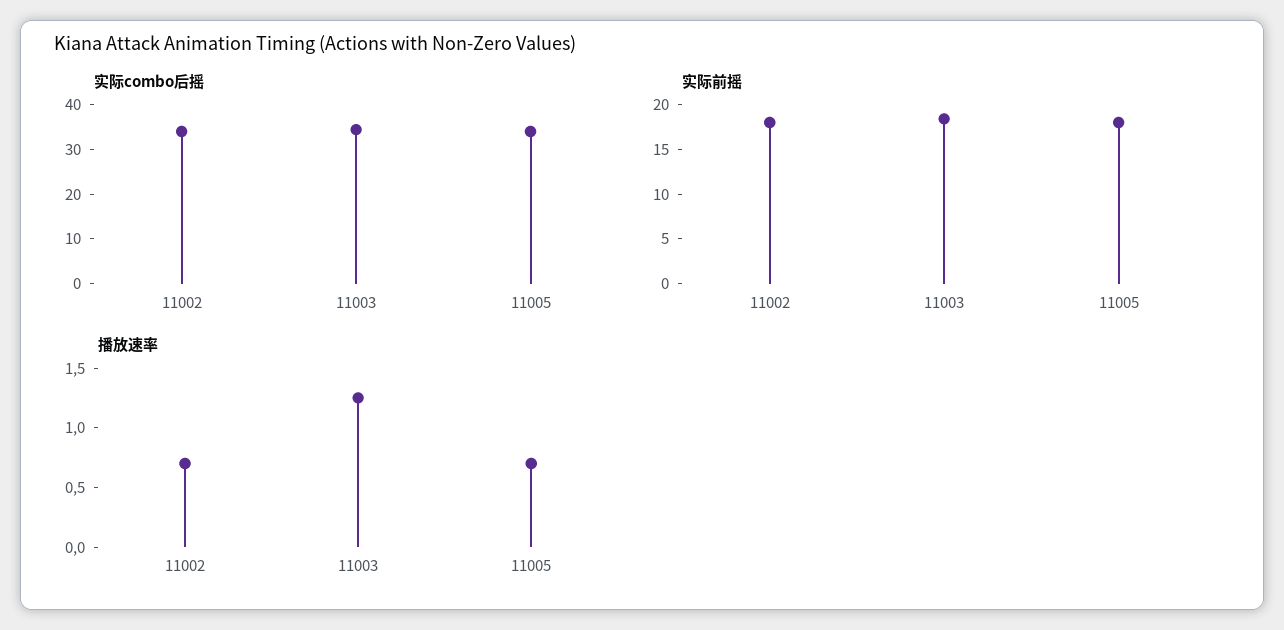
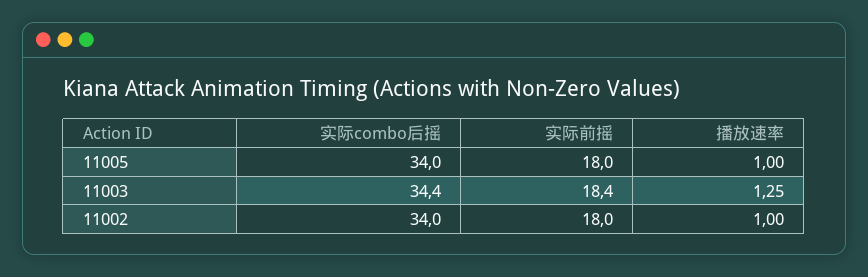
  {
    "实际combo后摇": {
      "11002": 34,
      "11003": 34.4,
      "11005": 34
    },
    "实际前摇": {
      "11002": 18,
      "11003": 18.4,
      "11005": 18
    },
    "播放速率": {
-     "11002": 0.7,
+     "11002": 1,
      "11003": 1.25,
-     "11005": 0.7
+     "11005": 1
    }
  }

